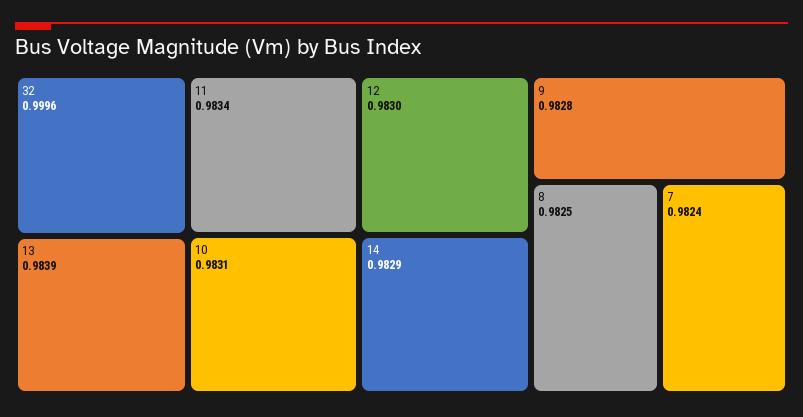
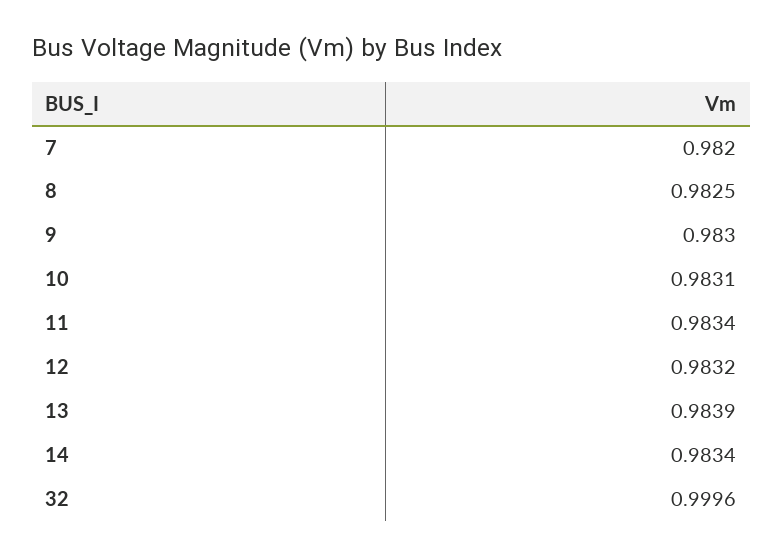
  {
    "32": 0.9996,
    "13": 0.9839,
    "11": 0.9834,
    "10": 0.9831,
-   "12": 0.983,
+   "12": 0.9832,
-   "14": 0.9829,
+   "14": 0.9834,
-   "9": 0.9828,
+   "9": 0.983,
    "8": 0.9825,
-   "7": 0.9824
+   "7": 0.982
  }

